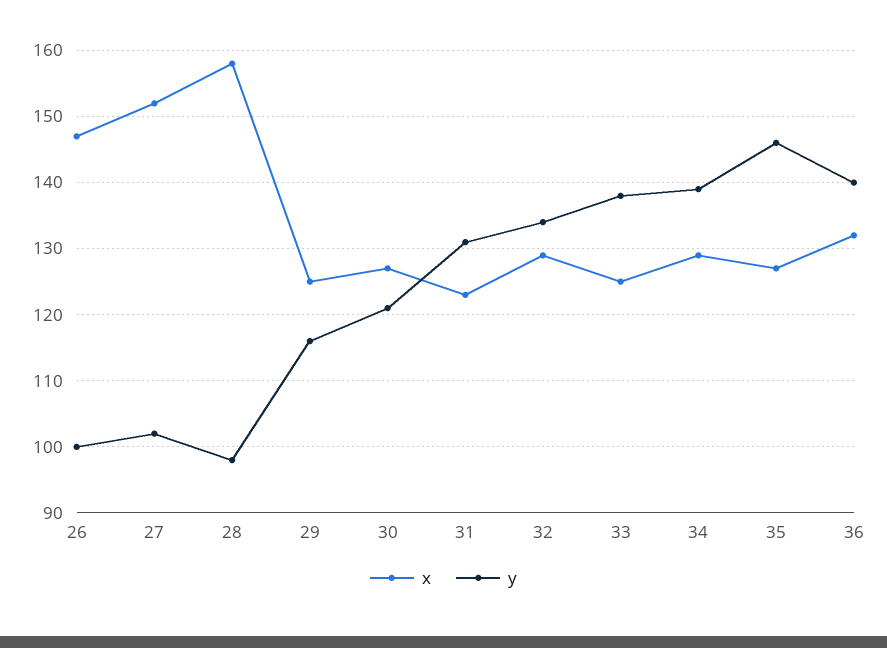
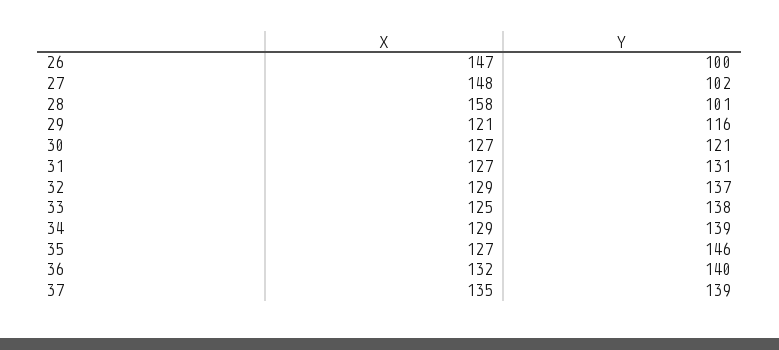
  {
    "x": {
      "26": 147,
-     "27": 152,
+     "27": 148,
      "28": 158,
-     "29": 125,
+     "29": 121,
      "30": 127,
-     "31": 123,
+     "31": 127,
      "32": 129,
      "33": 125,
      "34": 129,
      "35": 127,
-     "36": 132
+     "36": 132,
+     "37": 135
    },
    "y": {
      "26": 100,
      "27": 102,
-     "28": 98,
+     "28": 101,
      "29": 116,
      "30": 121,
      "31": 131,
-     "32": 134,
+     "32": 137,
      "33": 138,
      "34": 139,
      "35": 146,
-     "36": 140
+     "36": 140,
+     "37": 139
    }
  }

